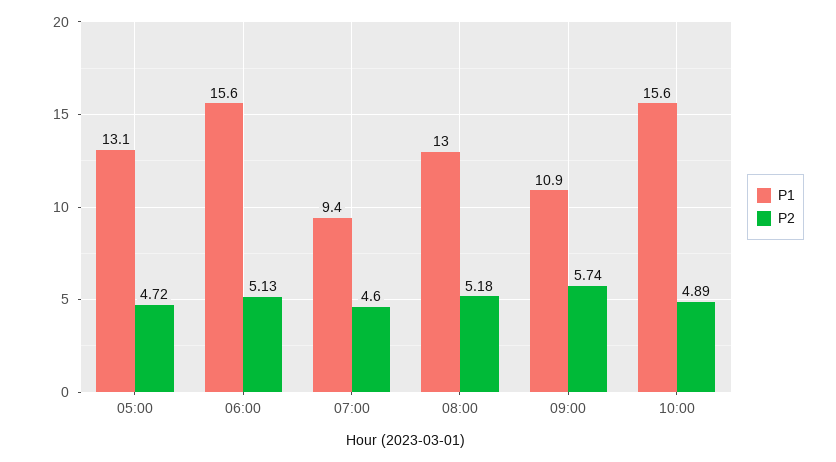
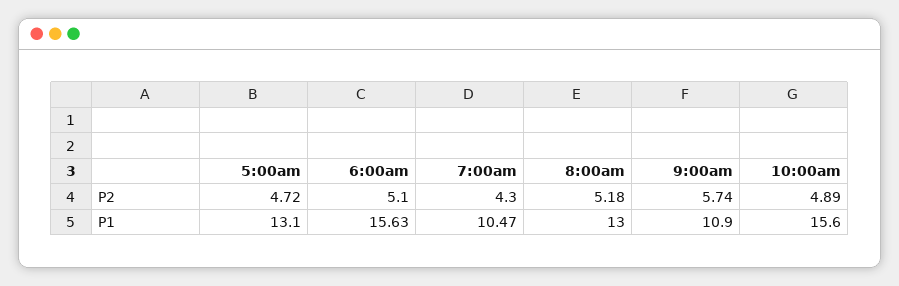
  {
    "P1": {
      "05:00": 13.1,
      "06:00": 15.63,
-     "07:00": 9.4,
+     "07:00": 10.47,
      "08:00": 13,
      "09:00": 10.9,
      "10:00": 15.6
    },
    "P2": {
      "05:00": 4.72,
-     "06:00": 5.13,
+     "06:00": 5.1,
-     "07:00": 4.6,
+     "07:00": 4.3,
      "08:00": 5.18,
      "09:00": 5.74,
      "10:00": 4.89
    }
  }

